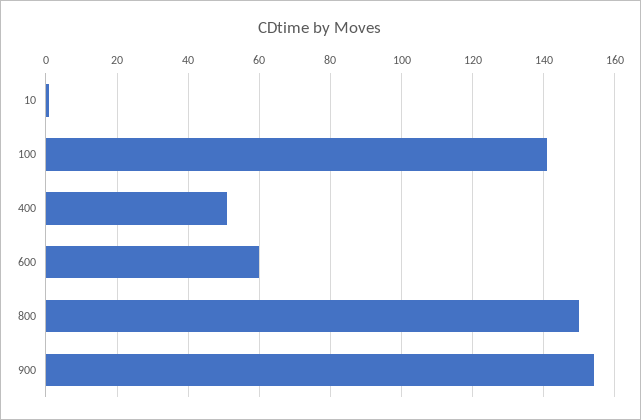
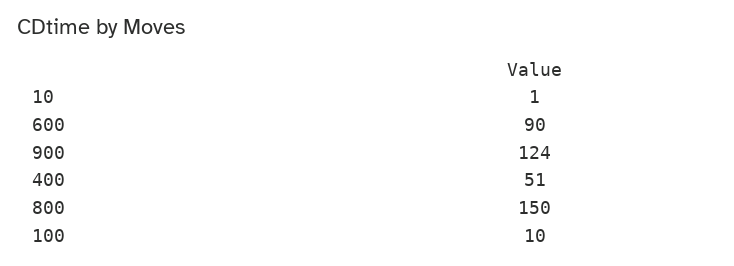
  {
    "10": 1,
-   "100": 140,
+   "100": 10,
    "400": 51,
-   "600": 60,
+   "600": 90,
    "800": 150,
-   "900": 155
+   "900": 124
  }

